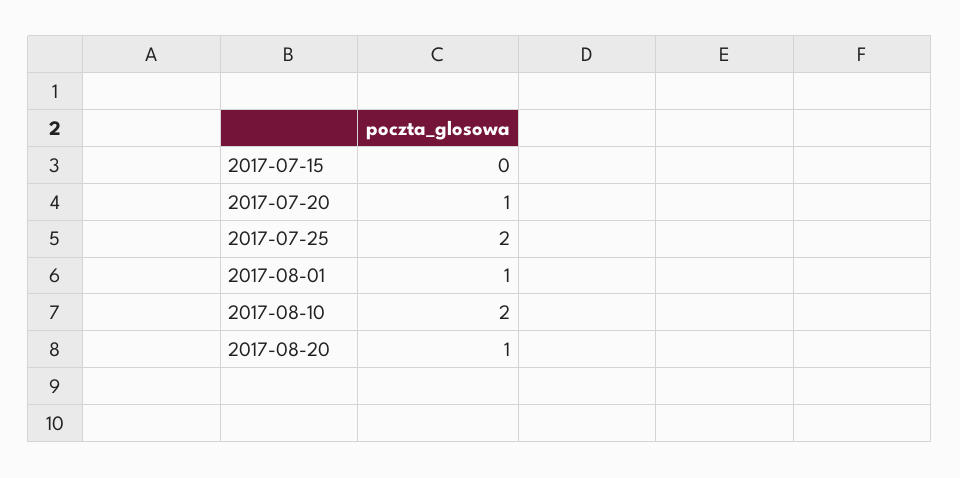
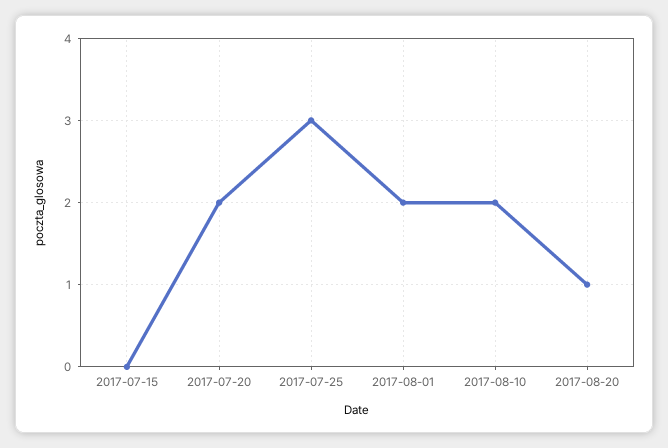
  {
    "2017-07-15": 0,
-   "2017-07-20": 1,
+   "2017-07-20": 2,
-   "2017-07-25": 2,
+   "2017-07-25": 3,
-   "2017-08-01": 1,
+   "2017-08-01": 2,
    "2017-08-10": 2,
    "2017-08-20": 1
  }

